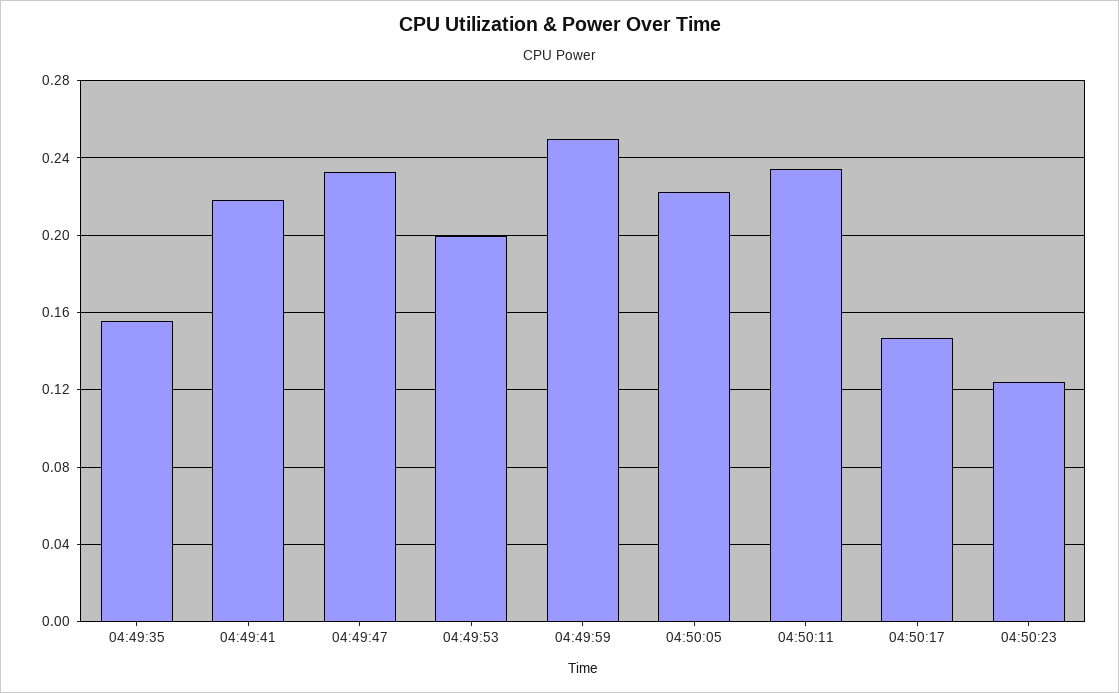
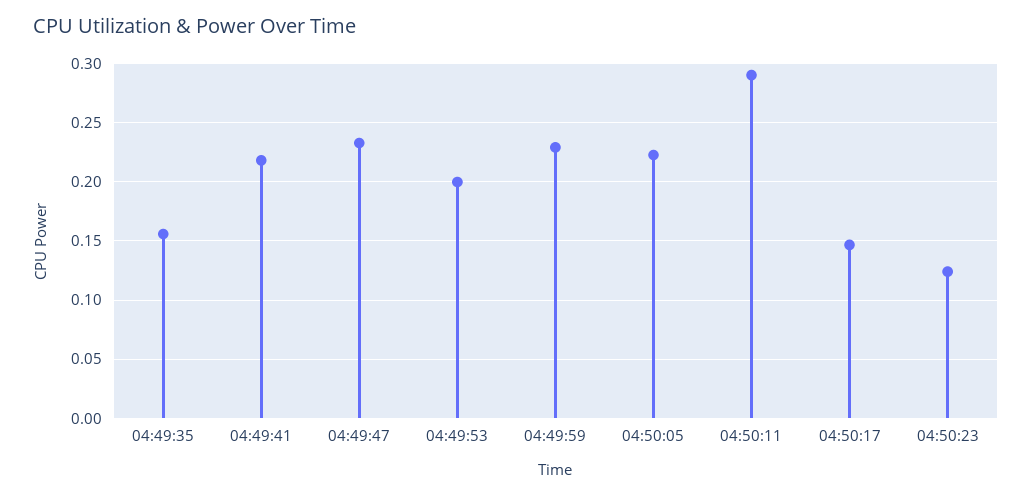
  {
    "04:49:35": 0.155,
    "04:49:41": 0.22,
    "04:49:47": 0.235,
    "04:49:53": 0.2,
-   "04:49:59": 0.25,
+   "04:49:59": 0.23,
    "04:50:05": 0.225,
-   "04:50:11": 0.235,
+   "04:50:11": 0.29,
    "04:50:17": 0.145,
    "04:50:23": 0.125
  }

